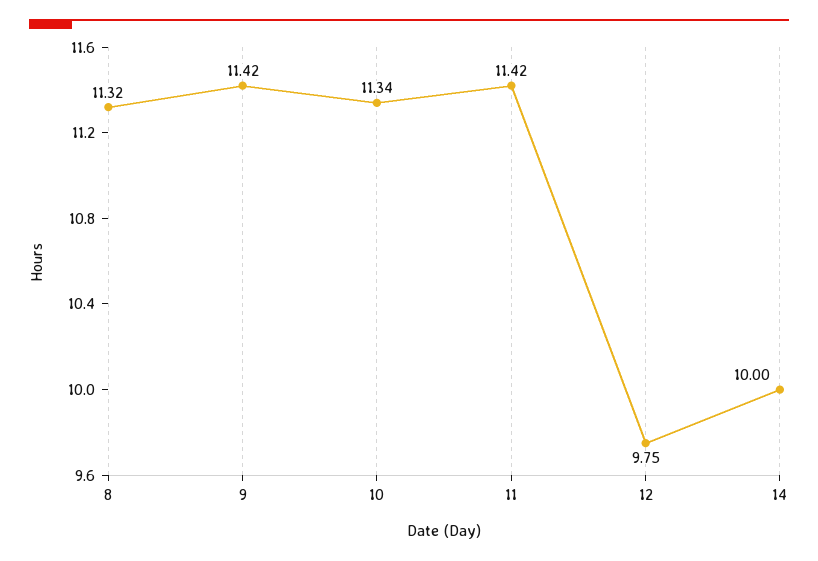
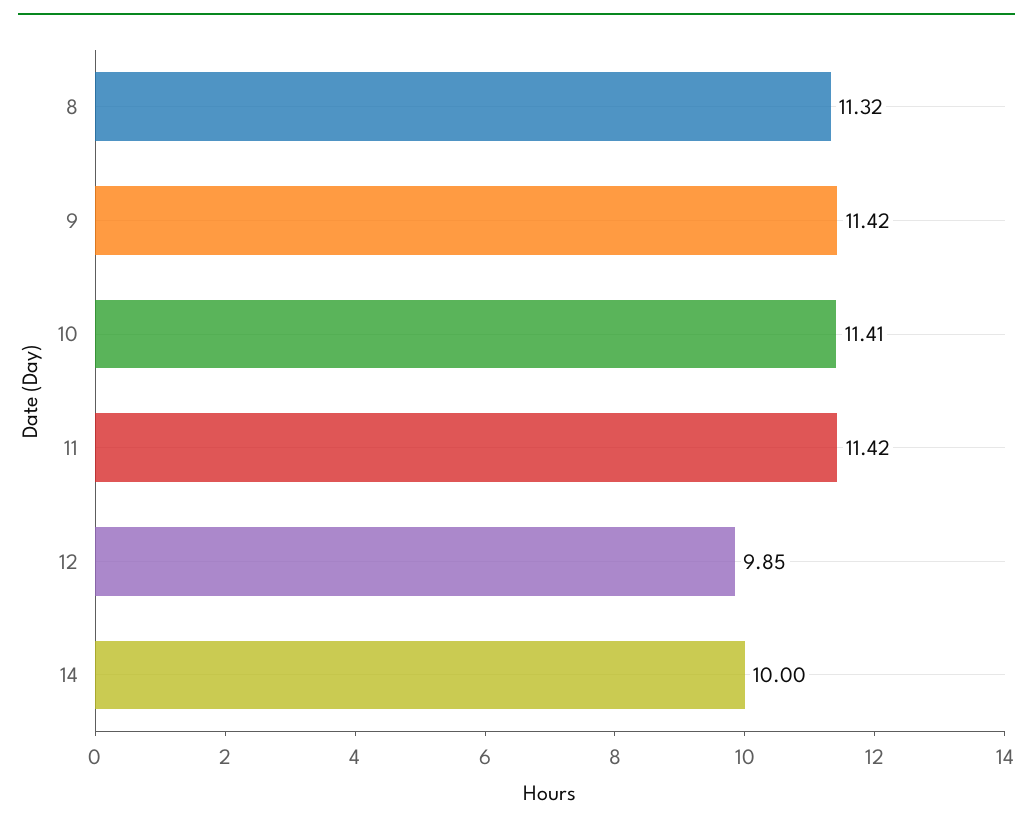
  {
    "8": 11.32,
    "9": 11.42,
-   "10": 11.34,
+   "10": 11.41,
    "11": 11.42,
-   "12": 9.75,
+   "12": 9.85,
    "14": 10
  }

